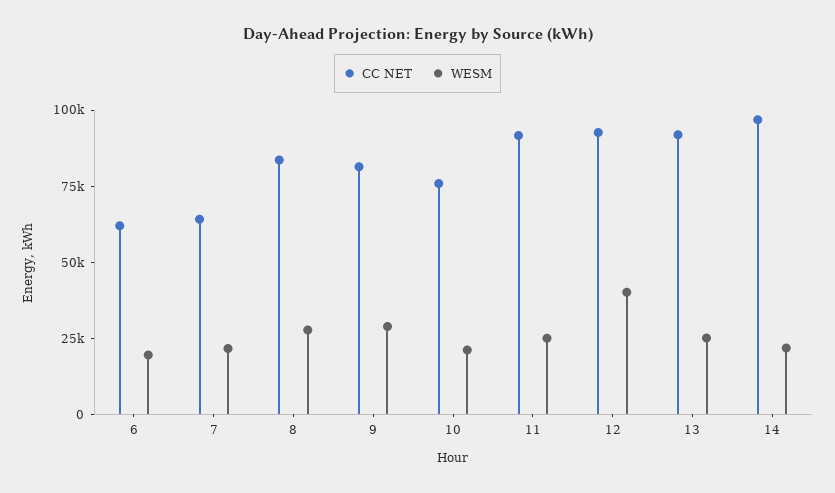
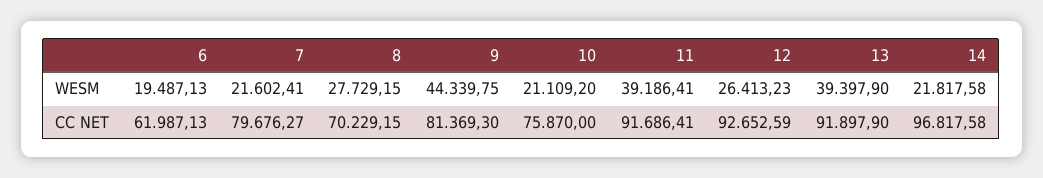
  {
    "CC NET": {
      "6": 61987.13,
-     "7": 65000,
+     "7": 79676.27,
-     "8": 85000,
+     "8": 70229.15,
      "9": 81369.3,
      "10": 75870,
      "11": 91686.41,
      "12": 92652.59,
      "13": 91897.9,
      "14": 96817.58
    },
    "WESM": {
      "6": 19487.13,
      "7": 21602.41,
      "8": 27729.15,
-     "9": 30000,
+     "9": 44339.75,
      "10": 21109.2,
-     "11": 25000,
+     "11": 39186.41,
-     "12": 40000,
+     "12": 26413.23,
-     "13": 25000,
+     "13": 39397.9,
      "14": 21817.58
    }
  }

